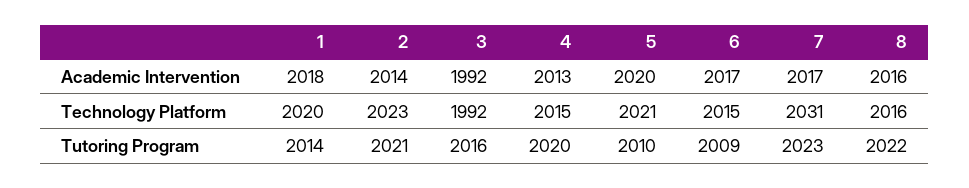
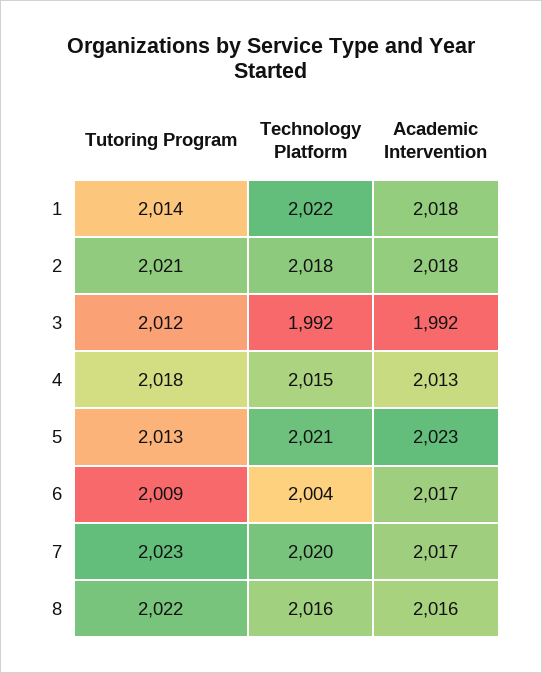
  {
    "1": {
      "Academic Intervention": 2018,
-     "Technology Platform": 2020,
+     "Technology Platform": 2022,
      "Tutoring Program": 2014
    },
    "2": {
-     "Academic Intervention": 2014,
+     "Academic Intervention": 2018,
-     "Technology Platform": 2023,
+     "Technology Platform": 2018,
      "Tutoring Program": 2021
    },
    "3": {
      "Academic Intervention": 1992,
      "Technology Platform": 1992,
-     "Tutoring Program": 2016
+     "Tutoring Program": 2012
    },
    "4": {
      "Academic Intervention": 2013,
      "Technology Platform": 2015,
-     "Tutoring Program": 2020
+     "Tutoring Program": 2018
    },
    "5": {
-     "Academic Intervention": 2020,
+     "Academic Intervention": 2023,
      "Technology Platform": 2021,
-     "Tutoring Program": 2010
+     "Tutoring Program": 2013
    },
    "6": {
      "Academic Intervention": 2017,
-     "Technology Platform": 2015,
+     "Technology Platform": 2004,
      "Tutoring Program": 2009
    },
    "7": {
      "Academic Intervention": 2017,
-     "Technology Platform": 2031,
+     "Technology Platform": 2020,
      "Tutoring Program": 2023
    },
    "8": {
      "Academic Intervention": 2016,
      "Technology Platform": 2016,
      "Tutoring Program": 2022
    }
  }

